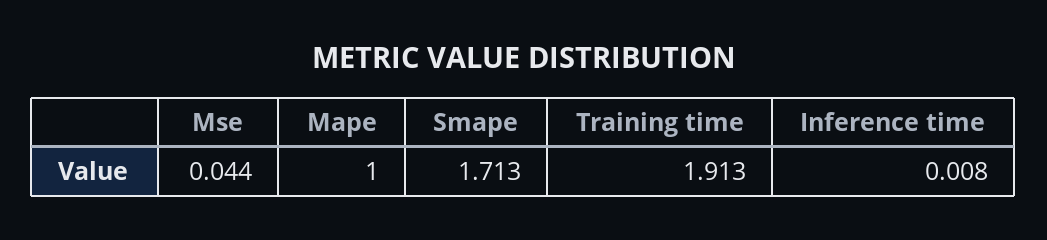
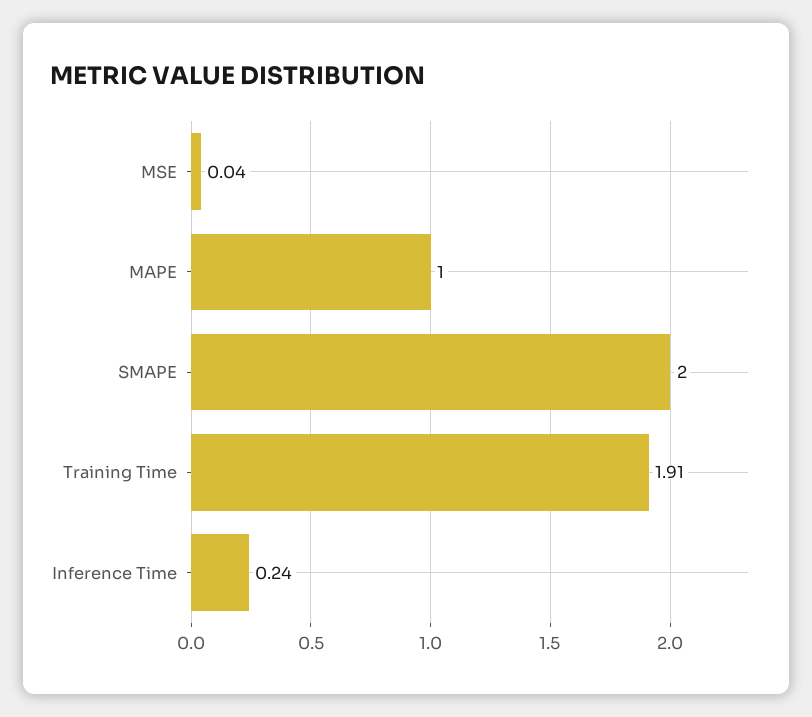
  {
    "Mse": 0.044,
    "Mape": 1,
-   "Smape": 1.713,
+   "Smape": 2,
    "Training time": 1.913,
-   "Inference time": 0.008
+   "Inference time": 0.24
  }

